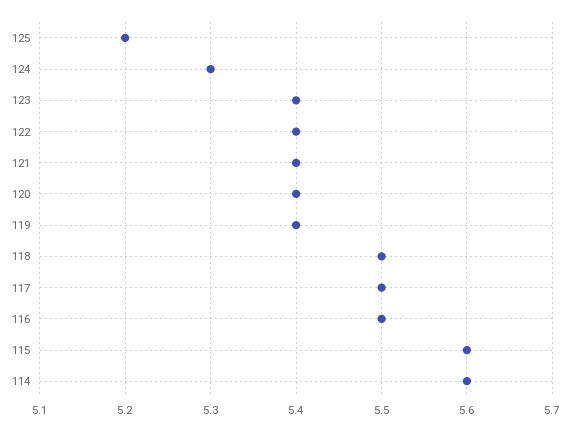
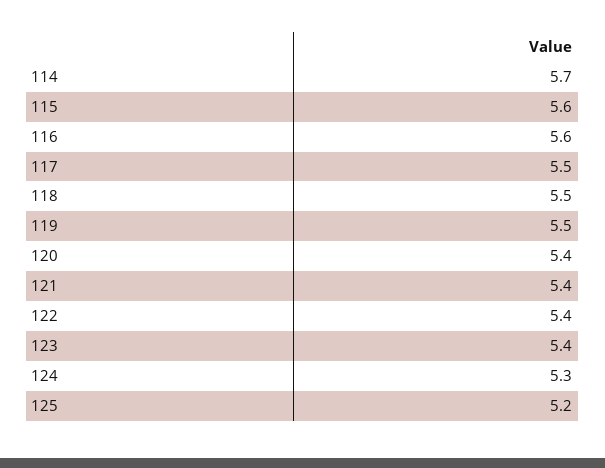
  {
    "125": 5.2,
    "124": 5.3,
    "123": 5.4,
    "122": 5.4,
    "121": 5.4,
    "120": 5.4,
-   "119": 5.4,
+   "119": 5.5,
    "118": 5.5,
    "117": 5.5,
-   "116": 5.5,
+   "116": 5.6,
    "115": 5.6,
-   "114": 5.6
+   "114": 5.7
  }

